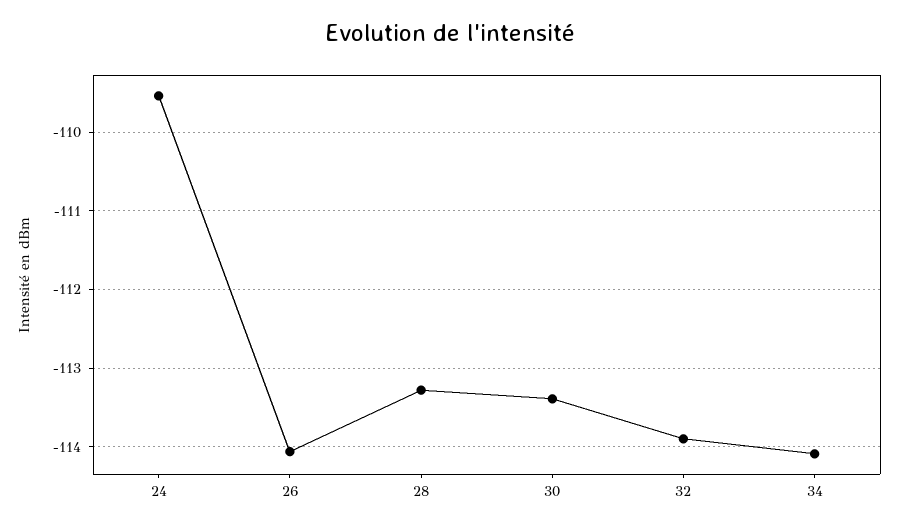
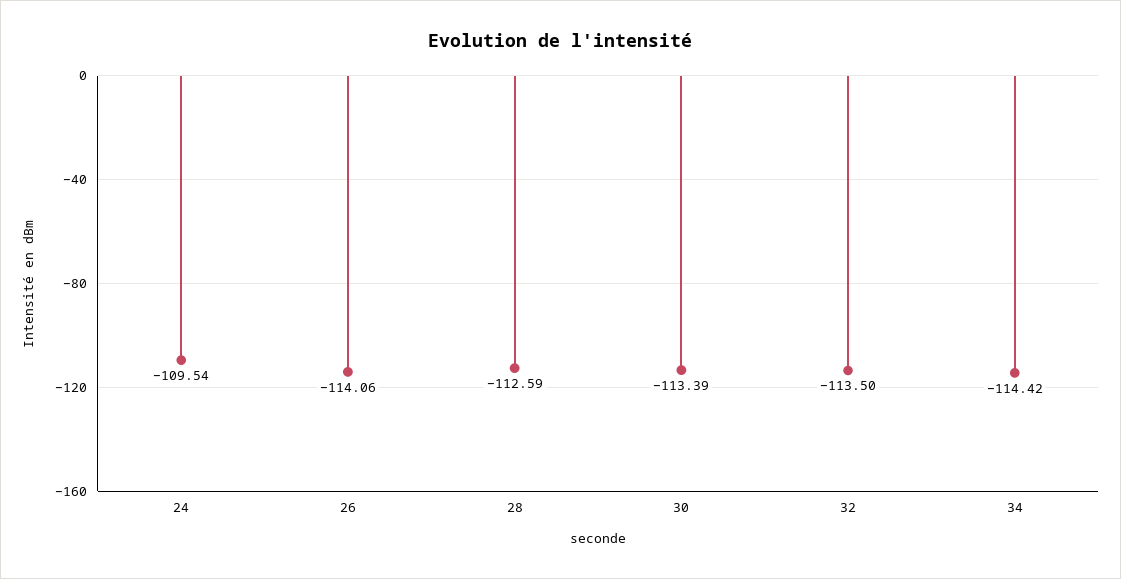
  {
    "24": -109.54,
    "26": -114.06,
-   "28": -113.3,
+   "28": -112.59,
    "30": -113.39,
-   "32": -113.9,
+   "32": -113.5,
-   "34": -114.1
+   "34": -114.42
  }

